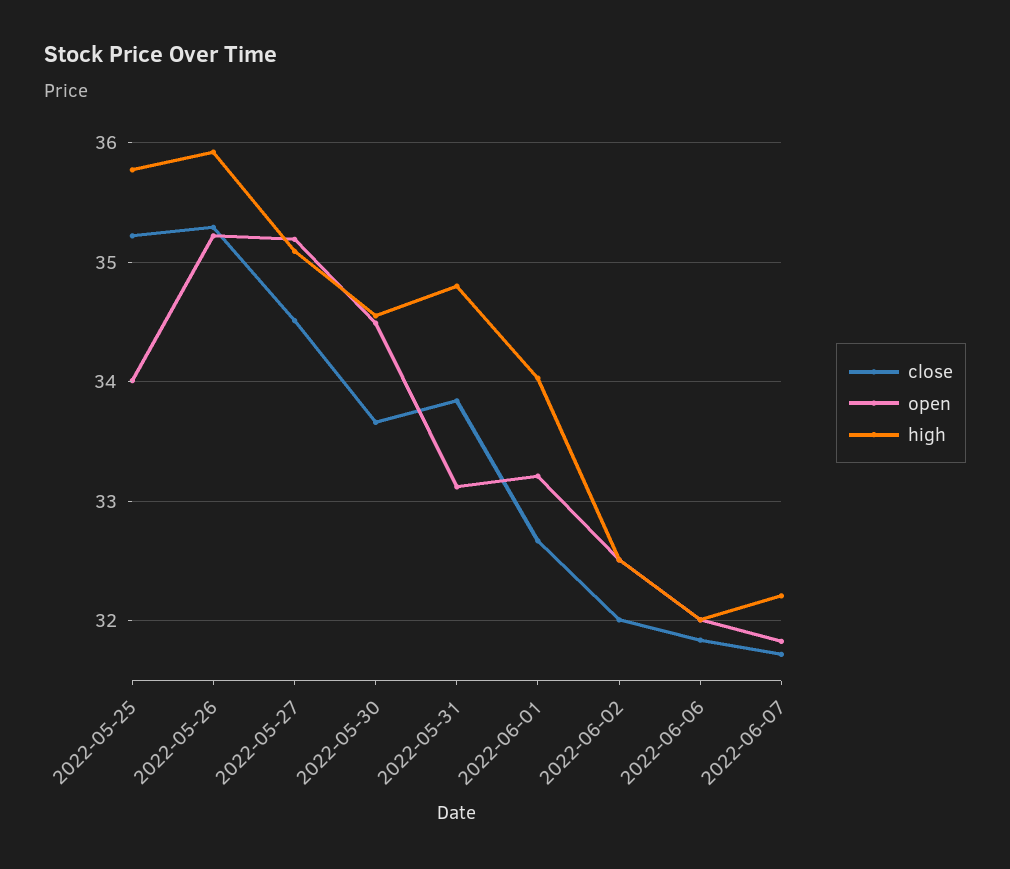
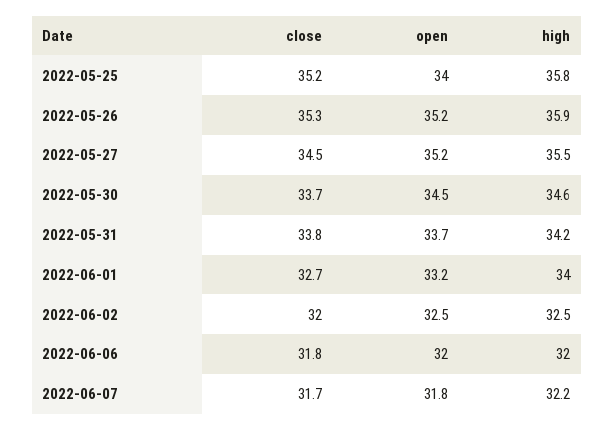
  {
    "close": {
      "2022-05-25": 35.2,
      "2022-05-26": 35.3,
      "2022-05-27": 34.5,
      "2022-05-30": 33.7,
      "2022-05-31": 33.8,
      "2022-06-01": 32.7,
      "2022-06-02": 32,
      "2022-06-06": 31.8,
      "2022-06-07": 31.7
    },
    "open": {
      "2022-05-25": 34,
      "2022-05-26": 35.2,
      "2022-05-27": 35.2,
      "2022-05-30": 34.5,
-     "2022-05-31": 33.1,
+     "2022-05-31": 33.7,
      "2022-06-01": 33.2,
      "2022-06-02": 32.5,
      "2022-06-06": 32,
      "2022-06-07": 31.8
    },
    "high": {
      "2022-05-25": 35.8,
      "2022-05-26": 35.9,
-     "2022-05-27": 35.1,
+     "2022-05-27": 35.5,
      "2022-05-30": 34.6,
-     "2022-05-31": 34.8,
+     "2022-05-31": 34.2,
      "2022-06-01": 34,
      "2022-06-02": 32.5,
      "2022-06-06": 32,
      "2022-06-07": 32.2
    }
  }

